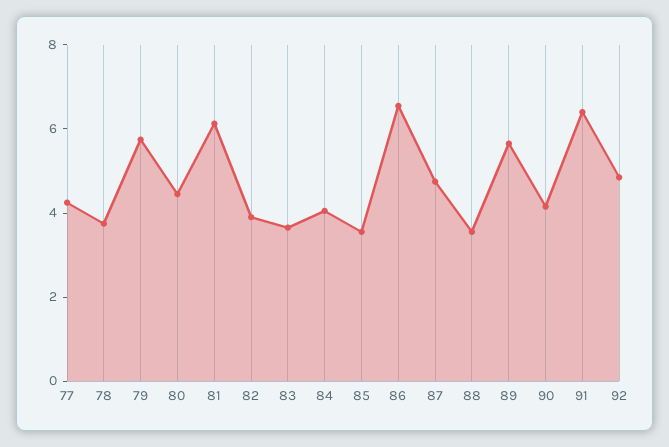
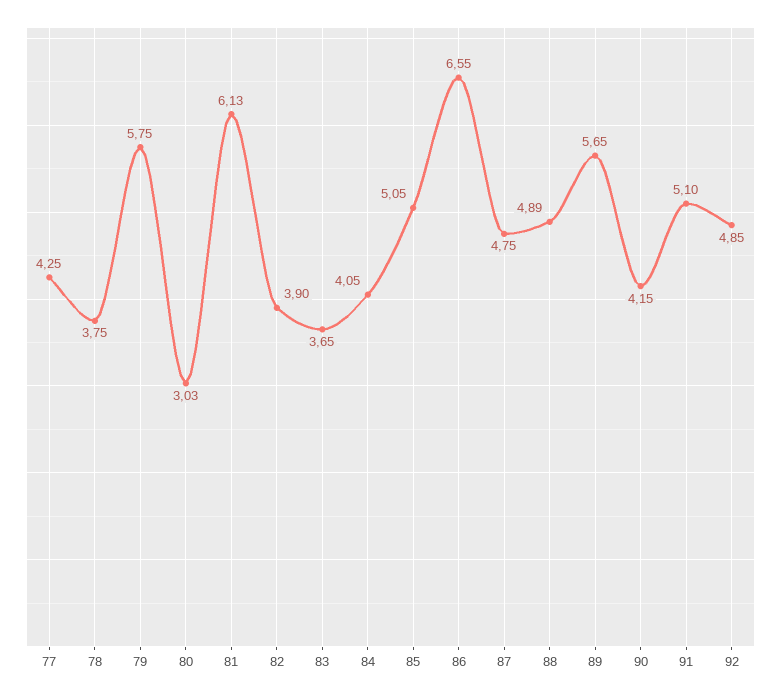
  {
    "77": 4.25,
    "78": 3.75,
    "79": 5.75,
-   "80": 4.5,
+   "80": 3.03,
    "81": 6.13,
    "82": 3.9,
    "83": 3.65,
    "84": 4.05,
-   "85": 3.5,
+   "85": 5.05,
    "86": 6.55,
    "87": 4.75,
-   "88": 3.5,
+   "88": 4.89,
    "89": 5.65,
    "90": 4.15,
-   "91": 6.5,
+   "91": 5.1,
    "92": 4.85
  }

